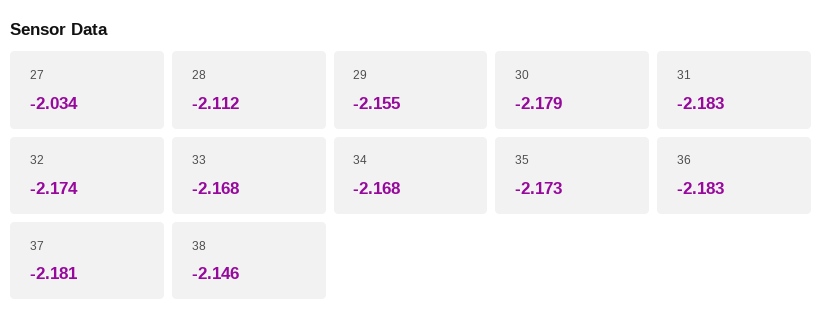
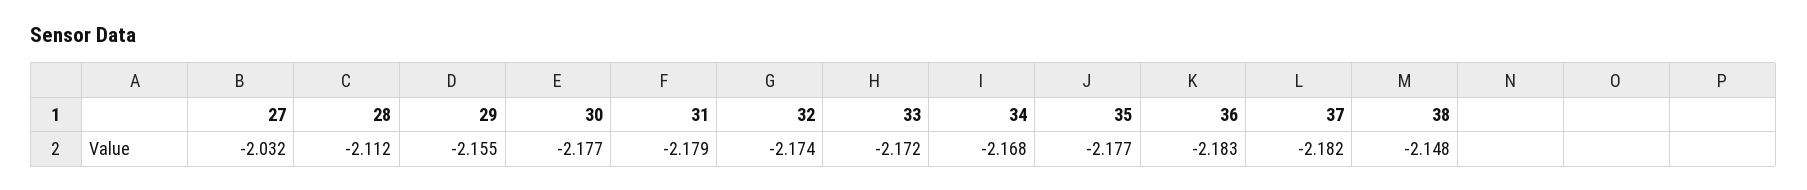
  {
-   "27": -2.034,
+   "27": -2.032,
    "28": -2.112,
    "29": -2.155,
-   "30": -2.179,
+   "30": -2.177,
-   "31": -2.183,
+   "31": -2.179,
    "32": -2.174,
-   "33": -2.168,
+   "33": -2.172,
    "34": -2.168,
-   "35": -2.173,
+   "35": -2.177,
    "36": -2.183,
-   "37": -2.181,
+   "37": -2.182,
-   "38": -2.146
+   "38": -2.148
  }

